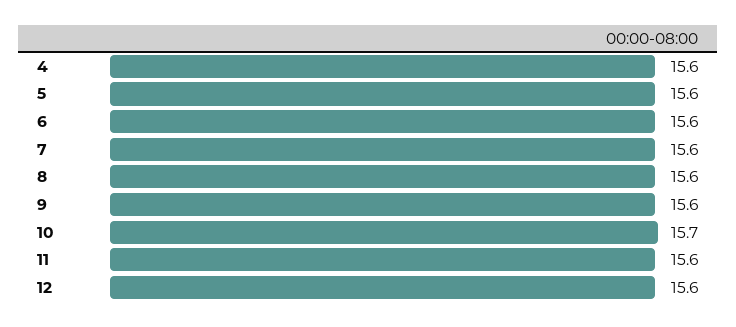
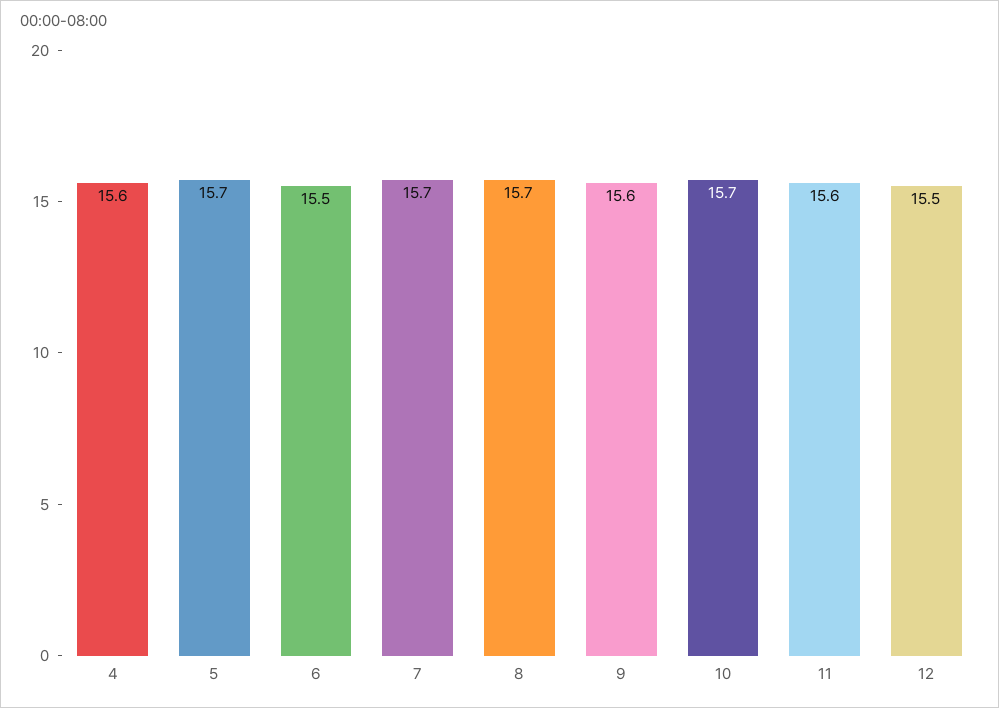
  {
    "4": 15.6,
-   "5": 15.6,
+   "5": 15.7,
-   "6": 15.6,
+   "6": 15.5,
-   "7": 15.6,
+   "7": 15.7,
-   "8": 15.6,
+   "8": 15.7,
    "9": 15.6,
    "10": 15.7,
    "11": 15.6,
-   "12": 15.6
+   "12": 15.5
  }

